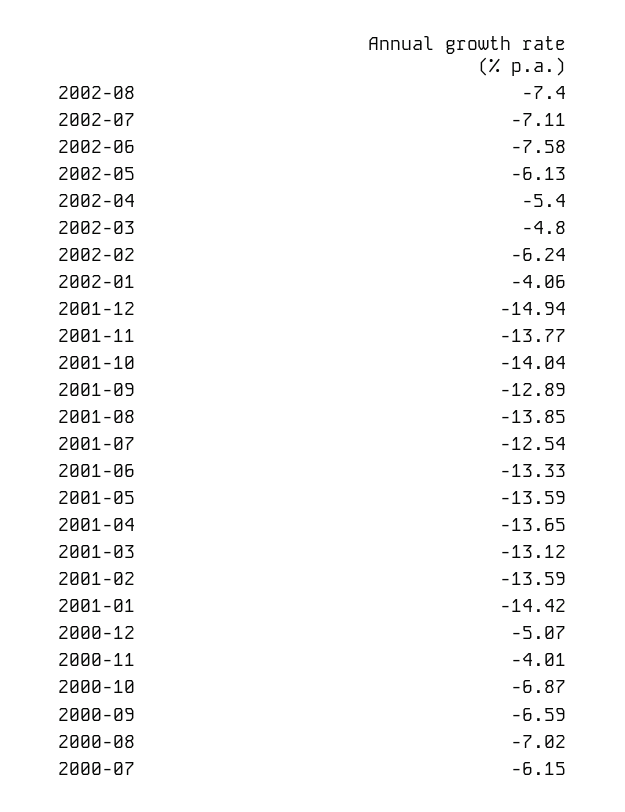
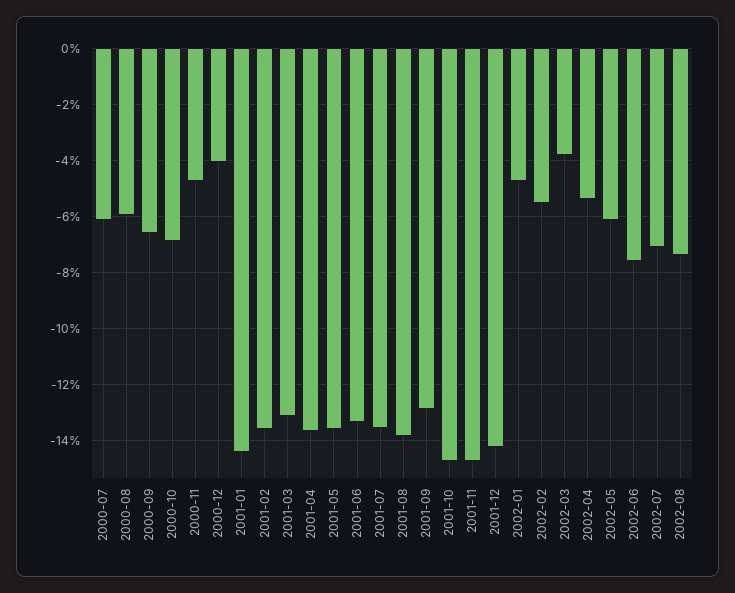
  {
    "2002-08": -7.4,
    "2002-07": -7.11,
    "2002-06": -7.58,
    "2002-05": -6.13,
    "2002-04": -5.4,
-   "2002-03": -4.8,
+   "2002-03": -3.75,
-   "2002-02": -6.24,
+   "2002-02": -5.5,
-   "2002-01": -4.06,
+   "2002-01": -4.75,
-   "2001-12": -14.94,
+   "2001-12": -14.25,
-   "2001-11": -13.77,
+   "2001-11": -14.75,
-   "2001-10": -14.04,
+   "2001-10": -14.75,
    "2001-09": -12.89,
    "2001-08": -13.85,
-   "2001-07": -12.54,
+   "2001-07": -13.5,
    "2001-06": -13.33,
    "2001-05": -13.59,
    "2001-04": -13.65,
    "2001-03": -13.12,
    "2001-02": -13.59,
    "2001-01": -14.42,
-   "2000-12": -5.07,
+   "2000-12": -4,
-   "2000-11": -4.01,
+   "2000-11": -4.75,
    "2000-10": -6.87,
    "2000-09": -6.59,
-   "2000-08": -7.02,
+   "2000-08": -6,
    "2000-07": -6.15
  }

